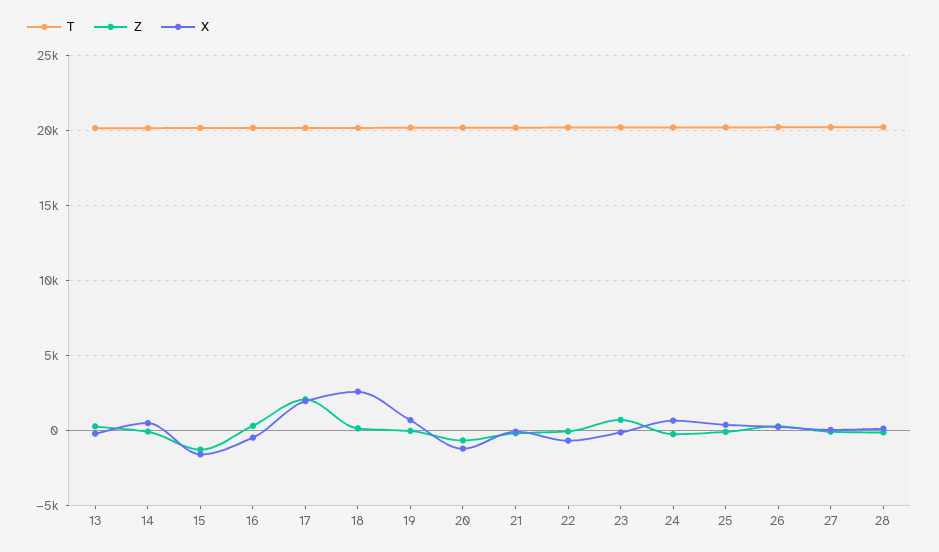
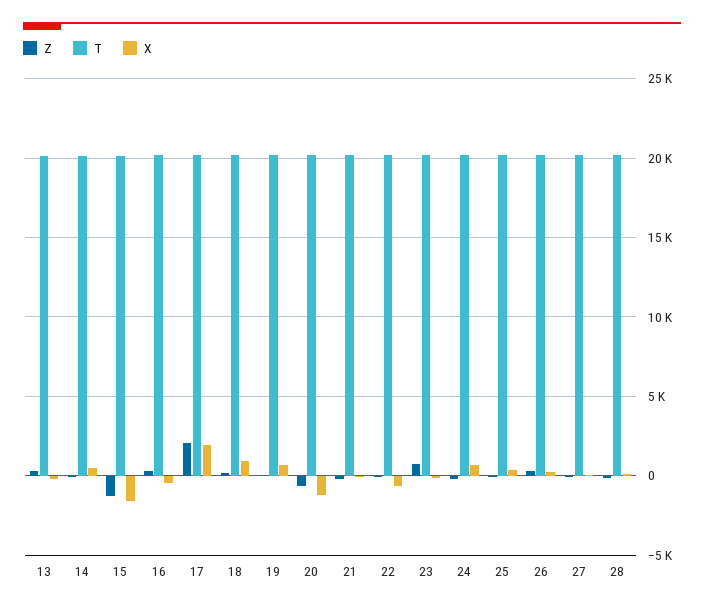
  {
    "T": {
      "13": 20000,
      "14": 20000,
      "15": 20000,
      "16": 20000,
      "17": 20000,
      "18": 20000,
      "19": 20000,
      "20": 20000,
      "21": 20000,
      "22": 20000,
      "23": 20000,
      "24": 20000,
      "25": 20000,
      "26": 20000,
      "27": 20000,
      "28": 20000
    },
    "Z": {
      "13": 500,
      "14": 0,
      "15": -1500,
      "16": 500,
      "17": 2000,
      "18": 0,
      "19": 0,
      "20": -500,
      "21": 0,
      "22": 0,
      "23": 500,
      "24": 0,
      "25": 0,
      "26": 500,
      "27": 0,
      "28": 0
    },
    "X": {
      "13": 0,
      "14": 500,
      "15": -1500,
      "16": -500,
      "17": 2000,
-     "18": 2500,
+     "18": 1000,
      "19": 500,
      "20": -1000,
      "21": 0,
      "22": -500,
      "23": 0,
      "24": 500,
      "25": 500,
      "26": 0,
      "27": 0,
      "28": 0
    }
  }

